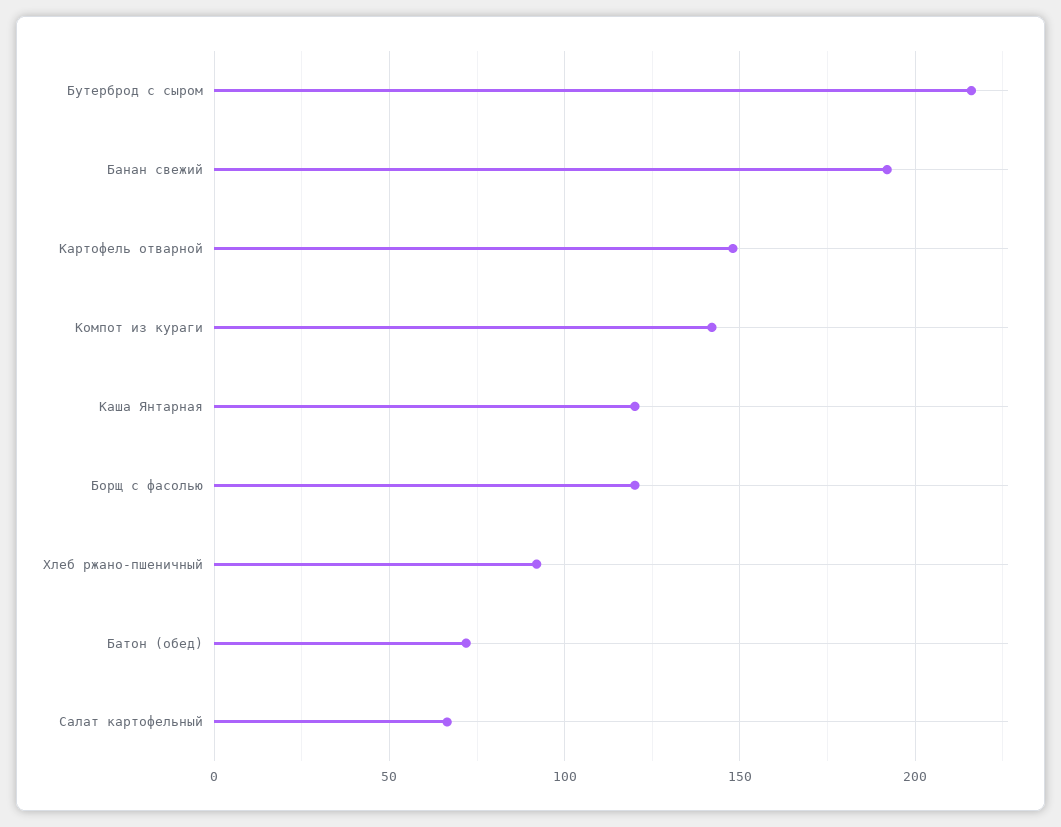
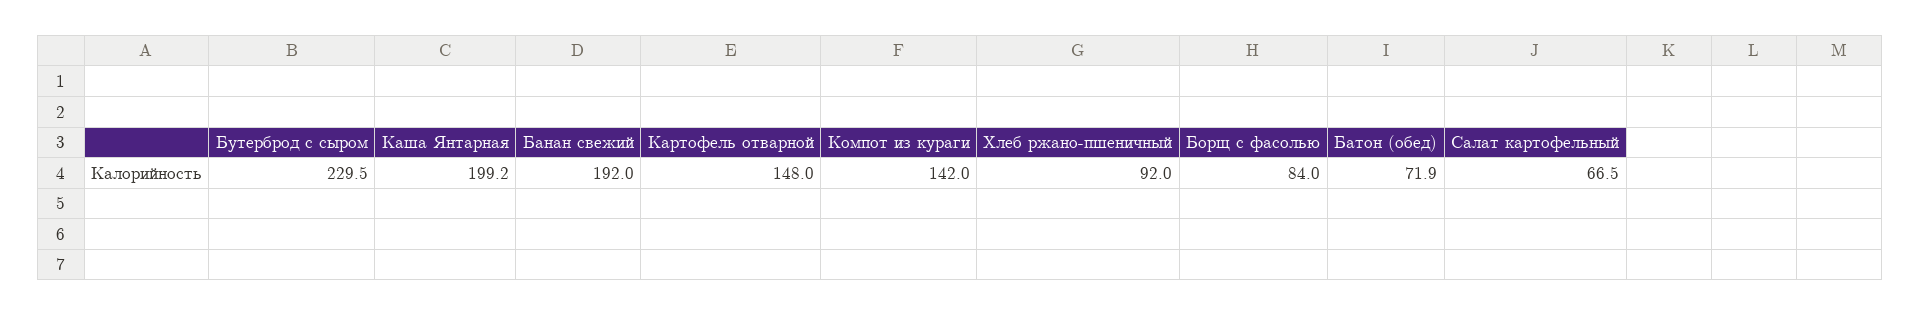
  {
-   "Бутерброд с сыром": 215,
+   "Бутерброд с сыром": 229.5,
    "Банан свежий": 192,
    "Картофель отварной": 148,
    "Компот из кураги": 142,
-   "Каша Янтарная": 120,
+   "Каша Янтарная": 199.2,
-   "Борщ с фасолью": 120,
+   "Борщ с фасолью": 84,
    "Хлеб ржано-пшеничный": 92,
    "Батон (обед)": 71.9,
    "Салат картофельный": 66.5
  }

